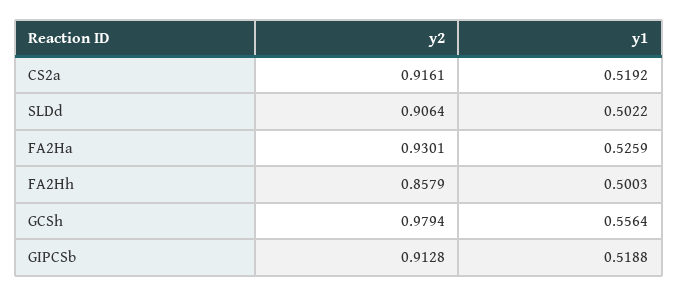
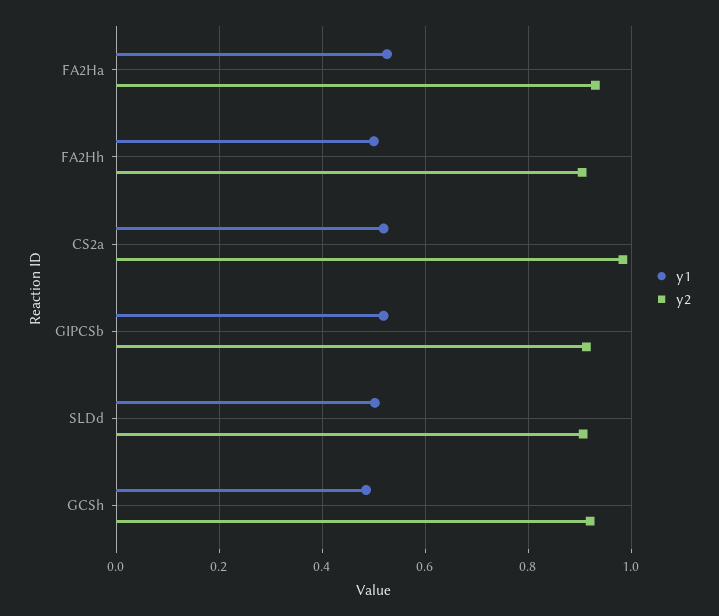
  {
    "y2": {
-     "CS2a": 0.9161,
+     "CS2a": 0.98,
      "SLDd": 0.9064,
      "FA2Ha": 0.9301,
-     "FA2Hh": 0.8579,
+     "FA2Hh": 0.9,
-     "GCSh": 0.9794,
+     "GCSh": 0.92,
      "GIPCSb": 0.9128
    },
    "y1": {
      "CS2a": 0.5192,
      "SLDd": 0.5022,
      "FA2Ha": 0.5259,
      "FA2Hh": 0.5003,
-     "GCSh": 0.5564,
+     "GCSh": 0.48,
      "GIPCSb": 0.5188
    }
  }

